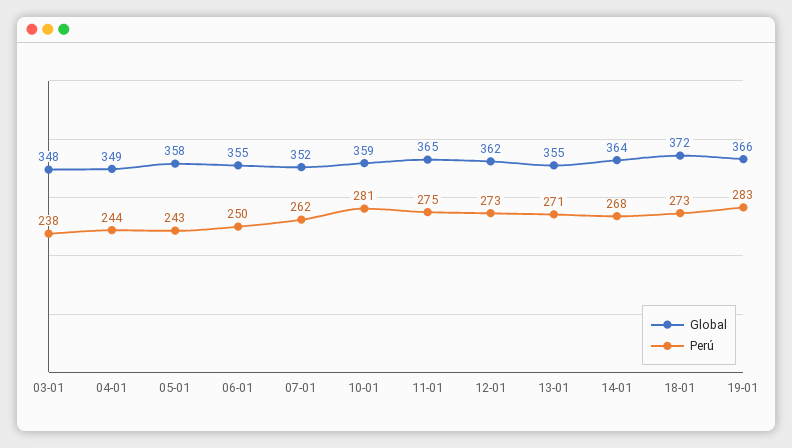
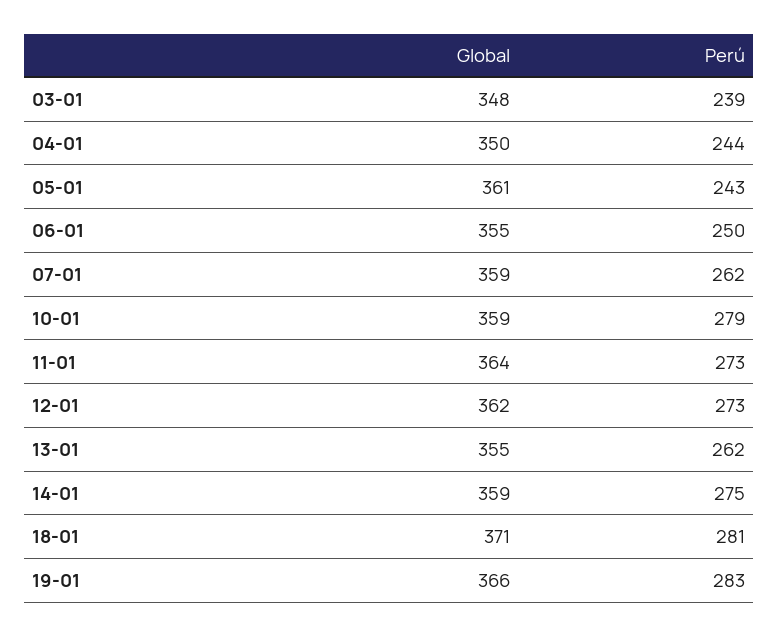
  {
    "Global": {
      "03-01": 348,
-     "04-01": 349,
+     "04-01": 350,
-     "05-01": 358,
+     "05-01": 361,
      "06-01": 355,
-     "07-01": 352,
+     "07-01": 359,
      "10-01": 359,
-     "11-01": 365,
+     "11-01": 364,
      "12-01": 362,
      "13-01": 355,
-     "14-01": 364,
+     "14-01": 359,
-     "18-01": 372,
+     "18-01": 371,
      "19-01": 366
    },
    "Perú": {
-     "03-01": 238,
+     "03-01": 239,
      "04-01": 244,
      "05-01": 243,
      "06-01": 250,
      "07-01": 262,
-     "10-01": 281,
+     "10-01": 279,
-     "11-01": 275,
+     "11-01": 273,
      "12-01": 273,
-     "13-01": 271,
+     "13-01": 262,
-     "14-01": 268,
+     "14-01": 275,
-     "18-01": 273,
+     "18-01": 281,
      "19-01": 283
    }
  }

